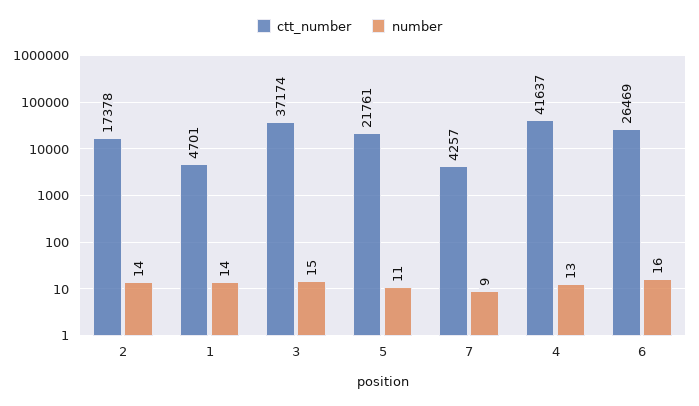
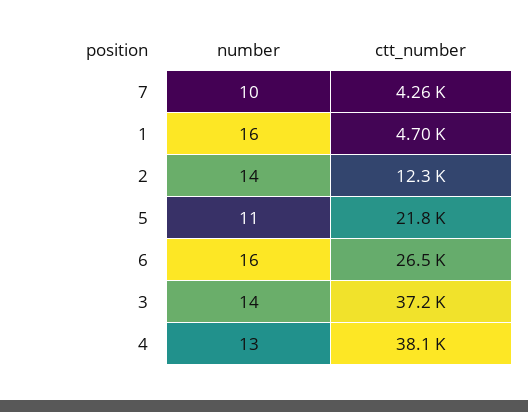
  {
    "ctt_number": {
-     "2": 17378,
+     "2": 12300,
      "1": 4701,
      "3": 37174,
      "5": 21761,
      "7": 4257,
-     "4": 41637,
+     "4": 38100,
      "6": 26469
    },
    "number": {
      "2": 14,
-     "1": 14,
+     "1": 16,
-     "3": 15,
+     "3": 14,
      "5": 11,
-     "7": 9,
+     "7": 10,
      "4": 13,
      "6": 16
    }
  }

